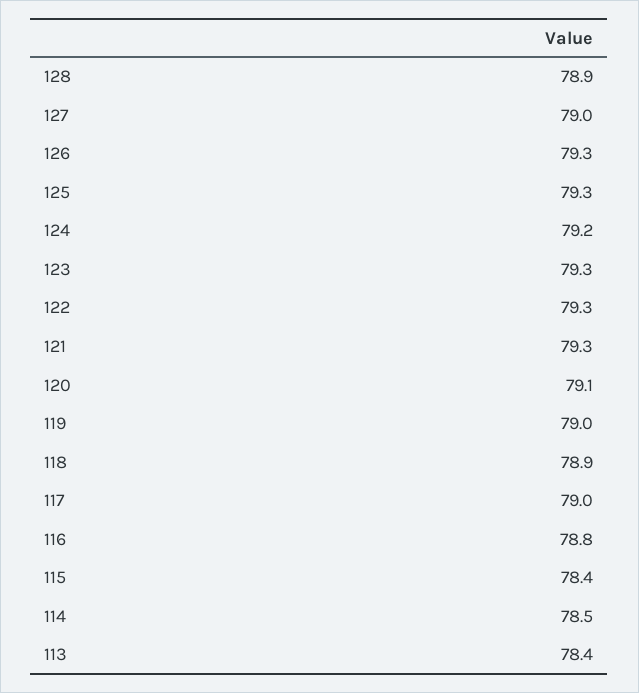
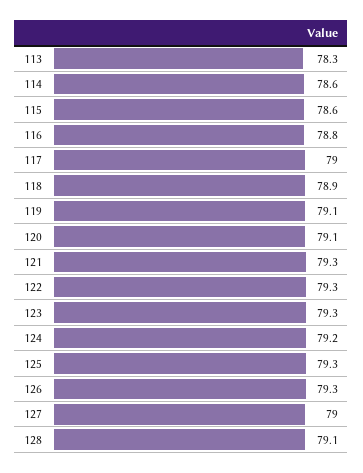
  {
-   "128": 78.9,
+   "128": 79.1,
    "127": 79,
    "126": 79.3,
    "125": 79.3,
    "124": 79.2,
    "123": 79.3,
    "122": 79.3,
    "121": 79.3,
    "120": 79.1,
-   "119": 79,
+   "119": 79.1,
    "118": 78.9,
    "117": 79,
    "116": 78.8,
-   "115": 78.4,
+   "115": 78.6,
-   "114": 78.5,
+   "114": 78.6,
-   "113": 78.4
+   "113": 78.3
  }

